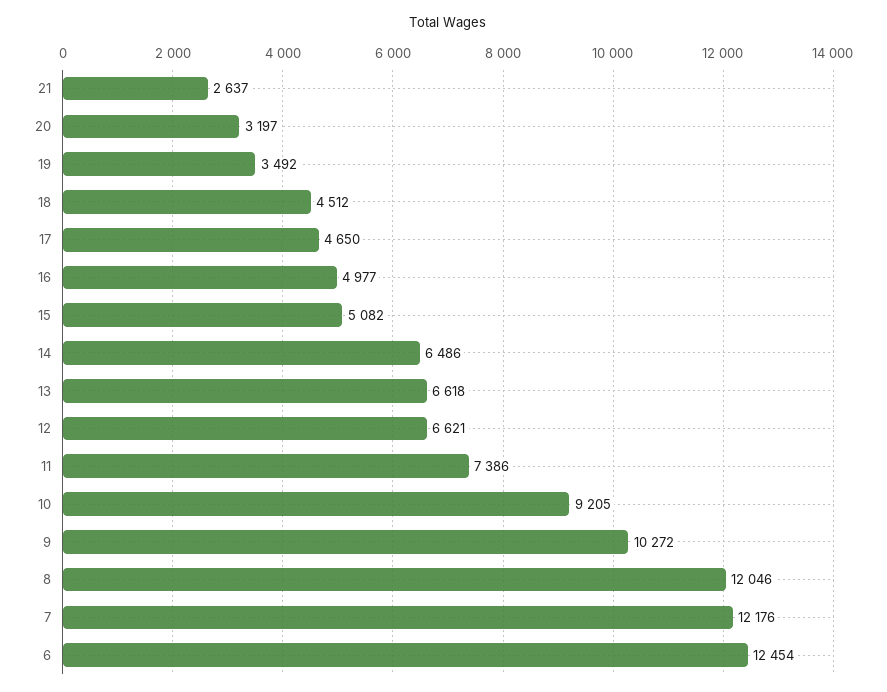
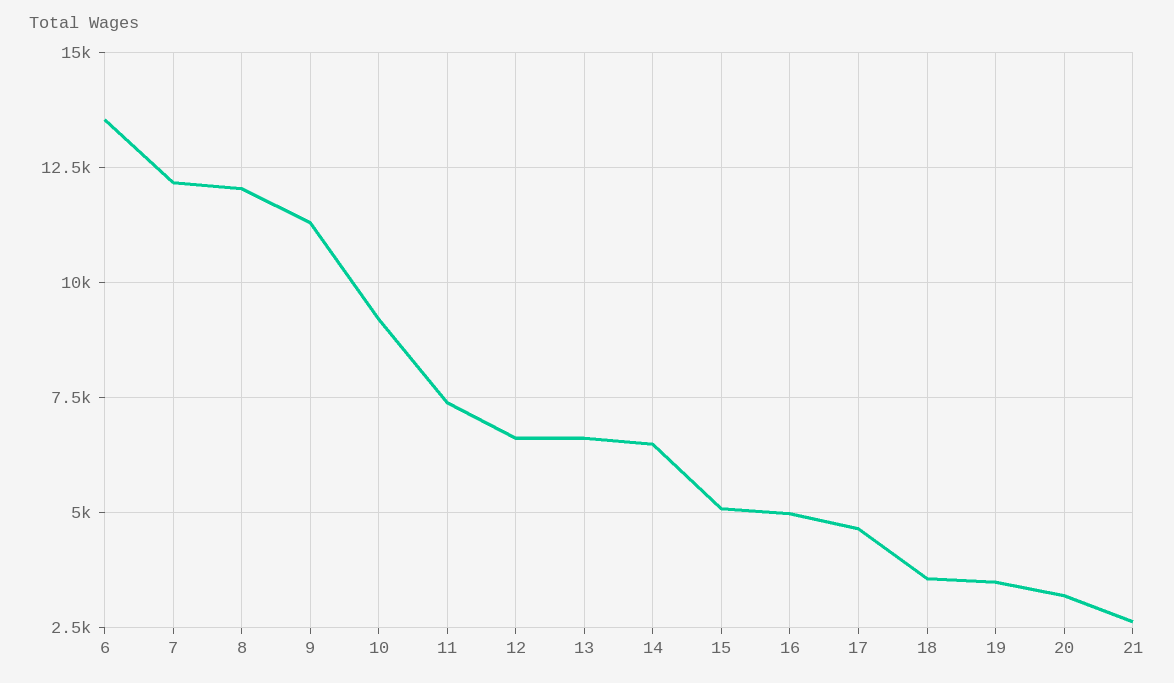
  {
    "21": 2637,
    "20": 3197,
    "19": 3492,
-   "18": 4512,
+   "18": 3500,
    "17": 4650,
    "16": 4977,
    "15": 5082,
    "14": 6486,
    "13": 6618,
    "12": 6621,
    "11": 7386,
    "10": 9205,
-   "9": 10272,
+   "9": 11250,
    "8": 12046,
    "7": 12176,
-   "6": 12454
+   "6": 13500
  }

